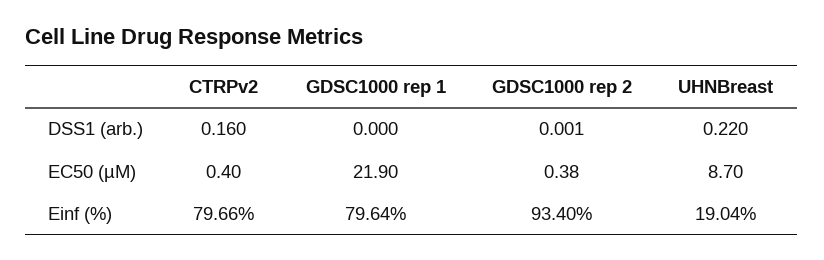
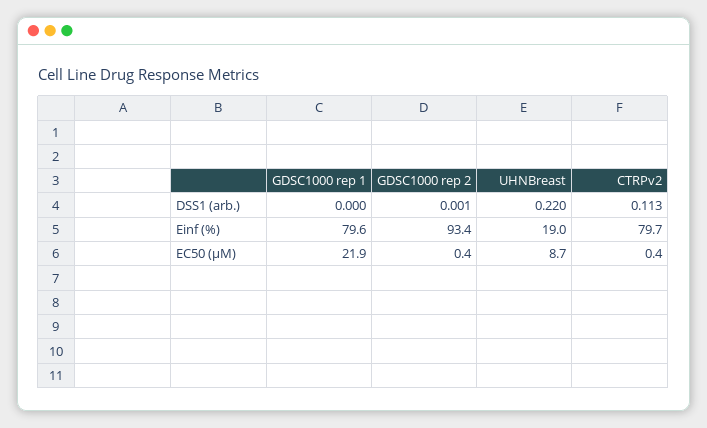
  {
    "CTRPv2": {
-     "DSS1 (arb.)": 0.16,
+     "DSS1 (arb.)": 0.113,
      "EC50 (µM)": 0.4,
      "Einf (%)": 79.66
    },
    "GDSC1000 rep 1": {
      "DSS1 (arb.)": 0,
      "EC50 (µM)": 21.9,
      "Einf (%)": 79.64
    },
    "GDSC1000 rep 2": {
      "DSS1 (arb.)": 0.001,
      "EC50 (µM)": 0.38,
      "Einf (%)": 93.4
    },
    "UHNBreast": {
      "DSS1 (arb.)": 0.22,
      "EC50 (µM)": 8.7,
      "Einf (%)": 19.04
    }
  }

